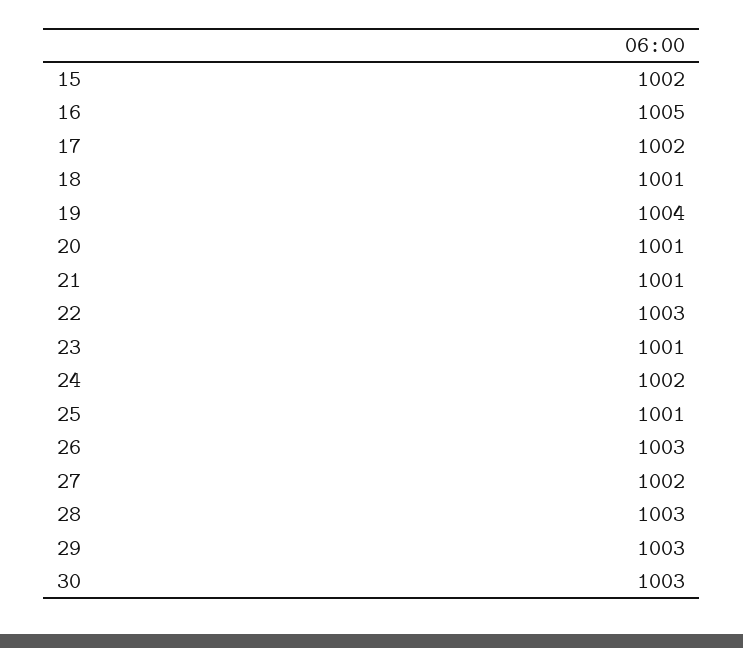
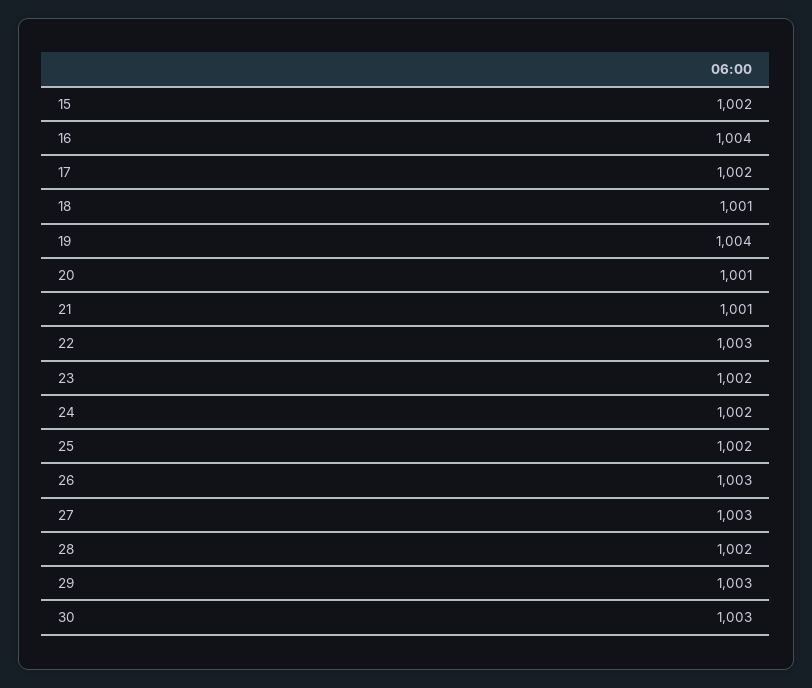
  {
    "15": 1002,
-   "16": 1005,
+   "16": 1004,
    "17": 1002,
    "18": 1001,
    "19": 1004,
    "20": 1001,
    "21": 1001,
    "22": 1003,
-   "23": 1001,
+   "23": 1002,
    "24": 1002,
-   "25": 1001,
+   "25": 1002,
    "26": 1003,
-   "27": 1002,
+   "27": 1003,
-   "28": 1003,
+   "28": 1002,
    "29": 1003,
    "30": 1003
  }

